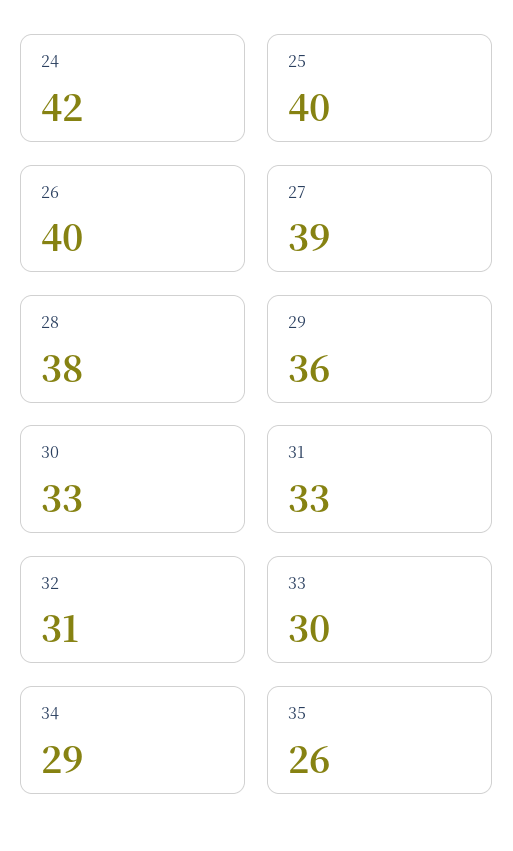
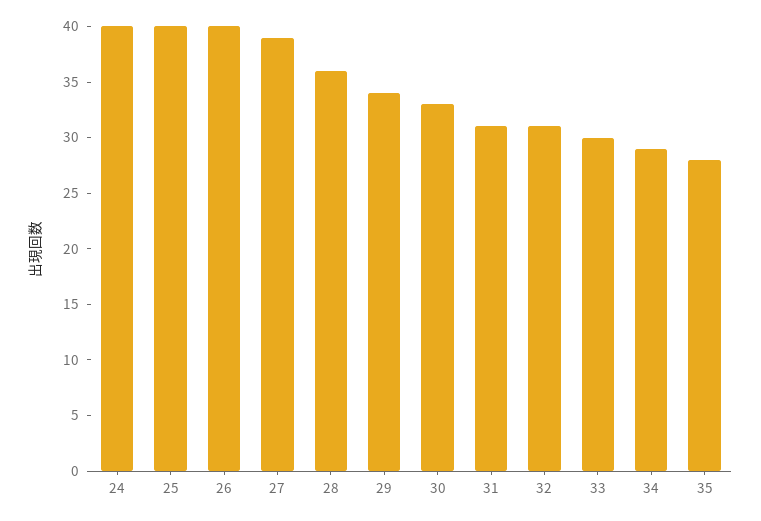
  {
-   "24": 42,
+   "24": 40,
    "25": 40,
    "26": 40,
    "27": 39,
-   "28": 38,
+   "28": 36,
-   "29": 36,
+   "29": 34,
    "30": 33,
-   "31": 33,
+   "31": 31,
    "32": 31,
    "33": 30,
    "34": 29,
-   "35": 26
+   "35": 28
  }

